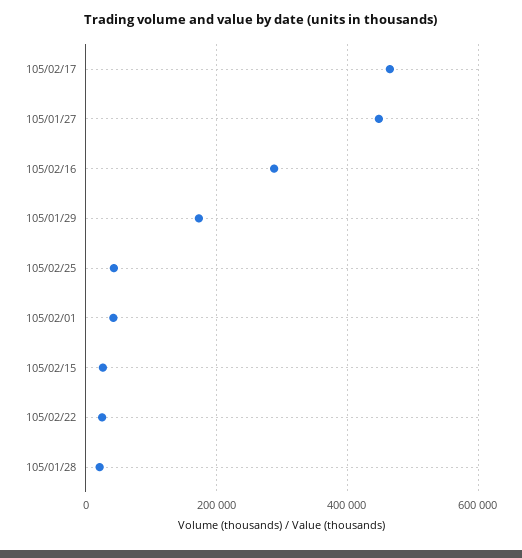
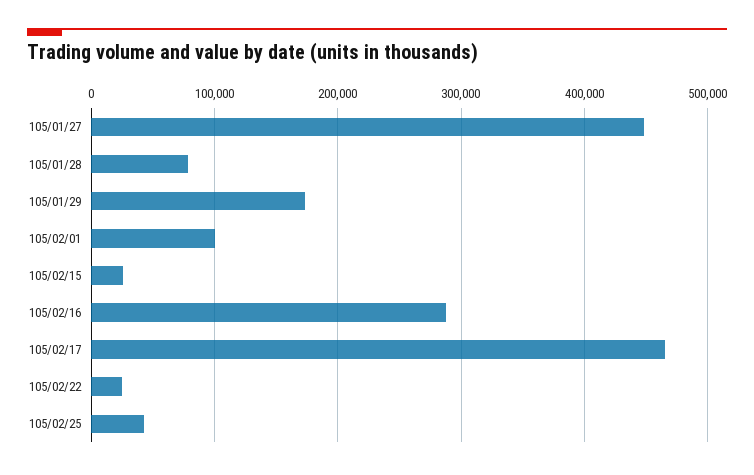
  {
    "105/02/17": 470000,
    "105/01/27": 450000,
    "105/02/16": 290000,
    "105/01/29": 170000,
    "105/02/25": 40000,
-   "105/02/01": 40000,
+   "105/02/01": 100000,
    "105/02/15": 30000,
    "105/02/22": 30000,
-   "105/01/28": 20000
+   "105/01/28": 80000
  }

